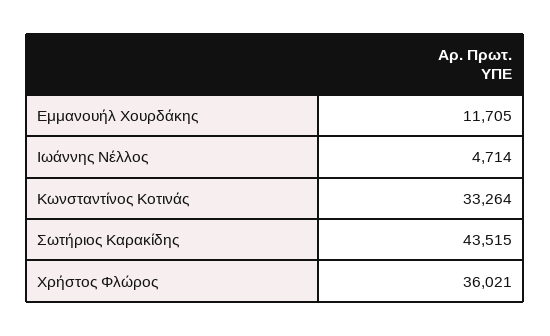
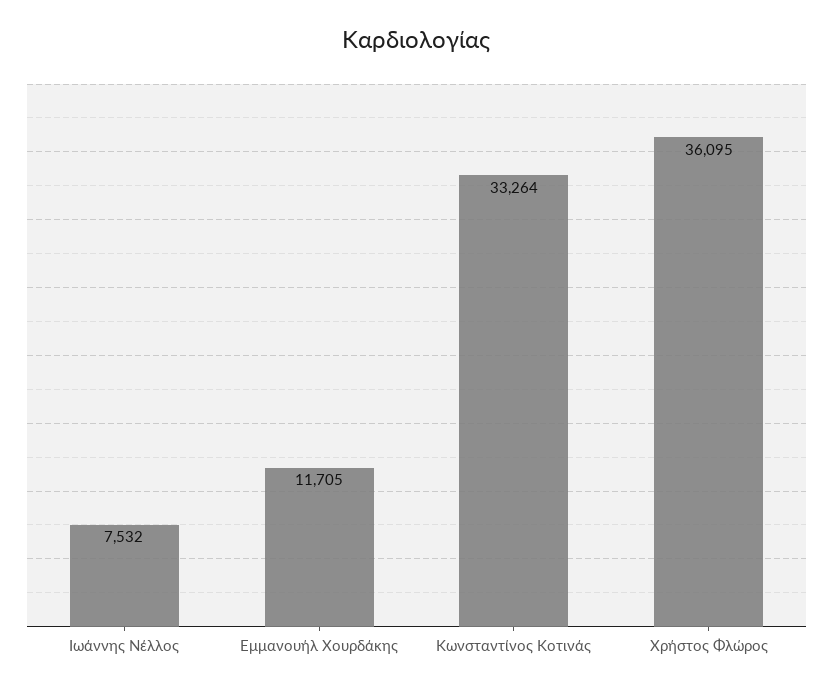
  {
    "Εμμανουήλ Χουρδάκης": 11705,
-   "Ιωάννης Νέλλος": 4714,
+   "Ιωάννης Νέλλος": 7532,
    "Κωνσταντίνος Κοτινάς": 33264,
-   "Σωτήριος Καρακίδης": 43515,
-   "Χρήστος Φλώρος": 36021
+   "Χρήστος Φλώρος": 36095
  }

